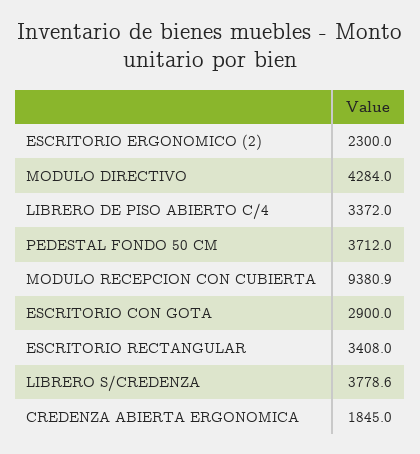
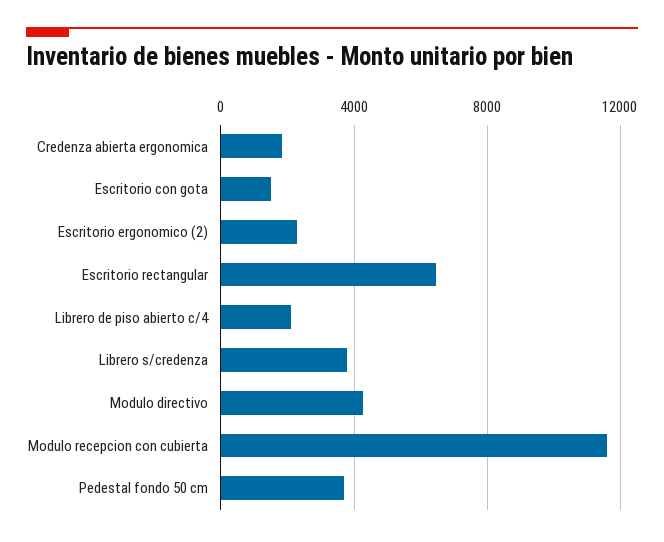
  {
    "ESCRITORIO ERGONOMICO (2)": 2300,
    "MODULO DIRECTIVO": 4284,
-   "LIBRERO DE PISO ABIERTO C/4": 3372,
+   "LIBRERO DE PISO ABIERTO C/4": 2000,
    "PEDESTAL FONDO 50 CM": 3712,
-   "MODULO RECEPCION CON CUBIERTA": 9380.9,
+   "MODULO RECEPCION CON CUBIERTA": 11500,
-   "ESCRITORIO CON GOTA": 2900,
+   "ESCRITORIO CON GOTA": 1500,
-   "ESCRITORIO RECTANGULAR": 3408,
+   "ESCRITORIO RECTANGULAR": 6500,
    "LIBRERO S/CREDENZA": 3778.6,
    "CREDENZA ABIERTA ERGONOMICA": 1845
  }

